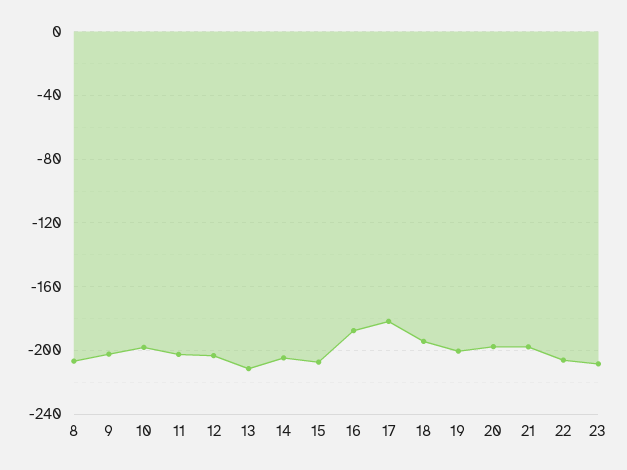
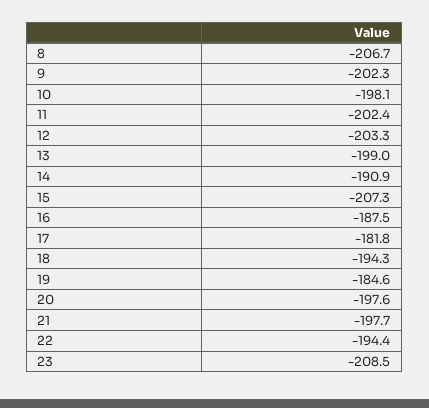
  {
    "8": -206.7,
    "9": -202.3,
    "10": -198.1,
    "11": -202.4,
    "12": -203.3,
-   "13": -210,
+   "13": -199,
-   "14": -205,
+   "14": -190.9,
    "15": -207.3,
    "16": -187.5,
    "17": -181.8,
    "18": -194.3,
-   "19": -200,
+   "19": -184.6,
    "20": -197.6,
    "21": -197.7,
-   "22": -205,
+   "22": -194.4,
    "23": -208.5
  }

